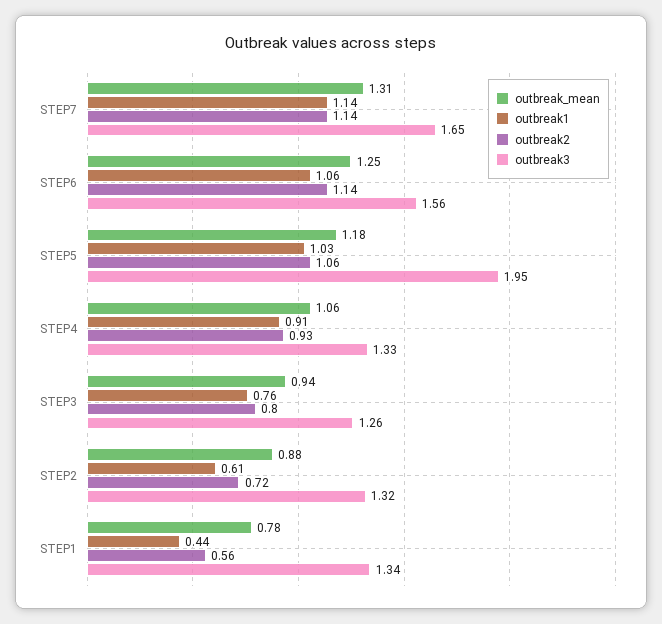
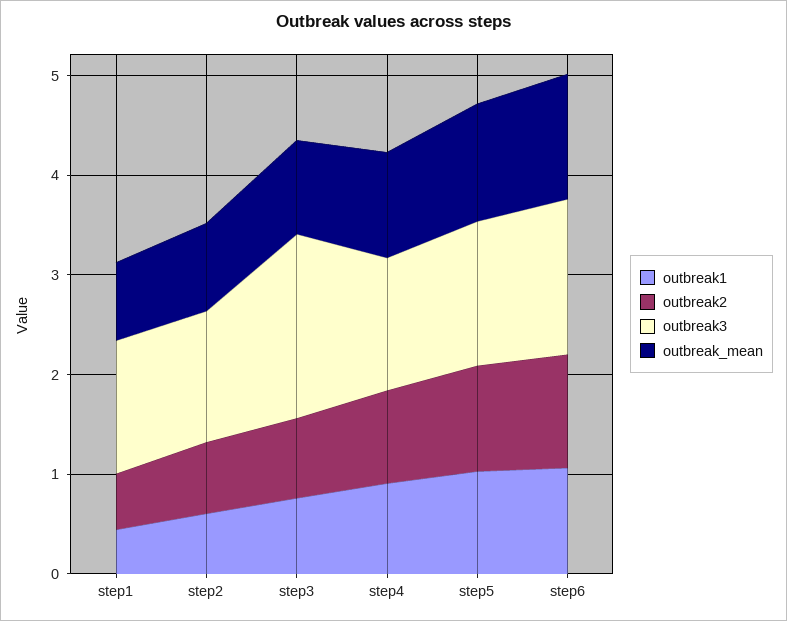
  {
    "outbreak_mean": {
-     "STEP7": 1.31,
      "STEP6": 1.25,
      "STEP5": 1.18,
      "STEP4": 1.06,
      "STEP3": 0.94,
      "STEP2": 0.88,
      "STEP1": 0.78
    },
    "outbreak1": {
-     "STEP7": 1.14,
      "STEP6": 1.06,
      "STEP5": 1.03,
      "STEP4": 0.91,
      "STEP3": 0.76,
      "STEP2": 0.61,
      "STEP1": 0.44
    },
    "outbreak2": {
-     "STEP7": 1.14,
      "STEP6": 1.14,
      "STEP5": 1.06,
      "STEP4": 0.93,
      "STEP3": 0.8,
      "STEP2": 0.72,
      "STEP1": 0.56
    },
    "outbreak3": {
-     "STEP7": 1.65,
      "STEP6": 1.56,
-     "STEP5": 1.95,
+     "STEP5": 1.4,
      "STEP4": 1.33,
-     "STEP3": 1.26,
+     "STEP3": 1.8,
      "STEP2": 1.32,
      "STEP1": 1.34
    }
  }

